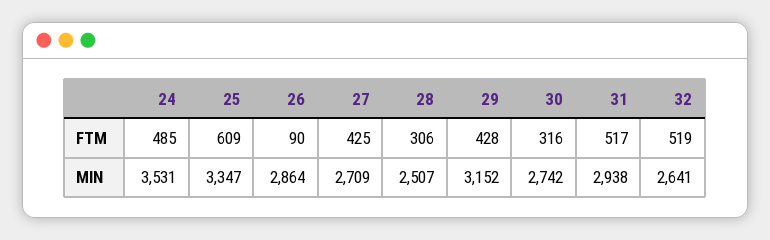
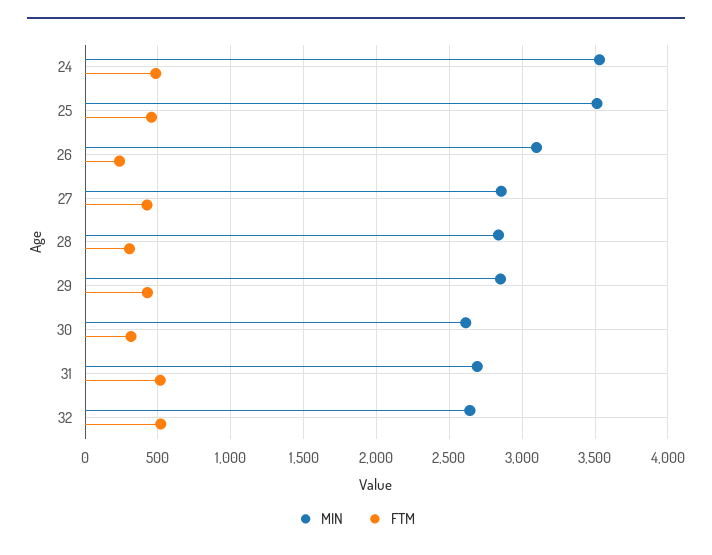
  {
    "FTM": {
      "24": 485,
-     "25": 609,
+     "25": 450,
-     "26": 90,
+     "26": 250,
      "27": 425,
      "28": 306,
      "29": 428,
      "30": 316,
      "31": 517,
      "32": 519
    },
    "MIN": {
      "24": 3531,
-     "25": 3347,
+     "25": 3500,
-     "26": 2864,
+     "26": 3100,
-     "27": 2709,
+     "27": 2850,
-     "28": 2507,
+     "28": 2850,
-     "29": 3152,
+     "29": 2850,
-     "30": 2742,
+     "30": 2600,
-     "31": 2938,
+     "31": 2700,
      "32": 2641
    }
  }

